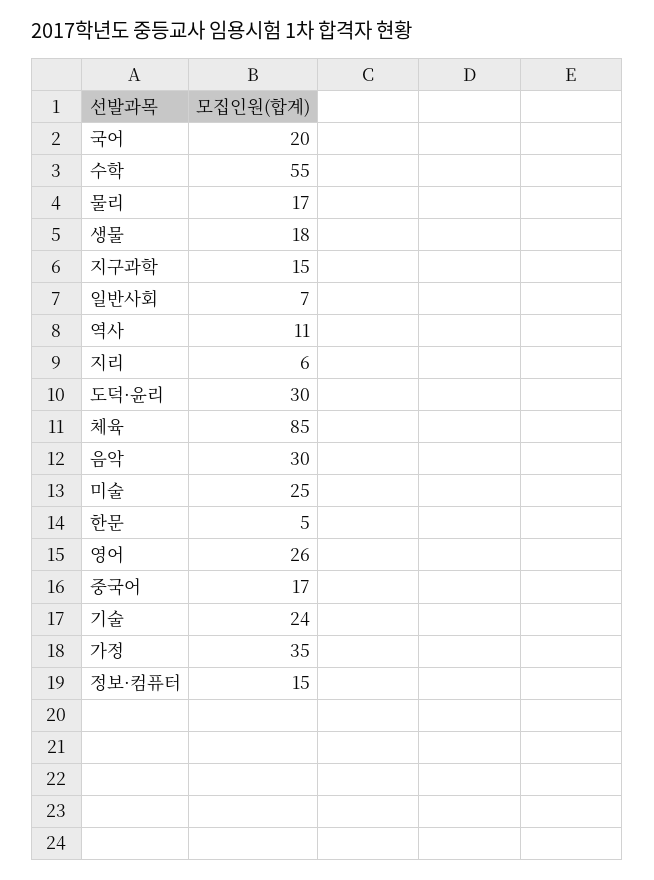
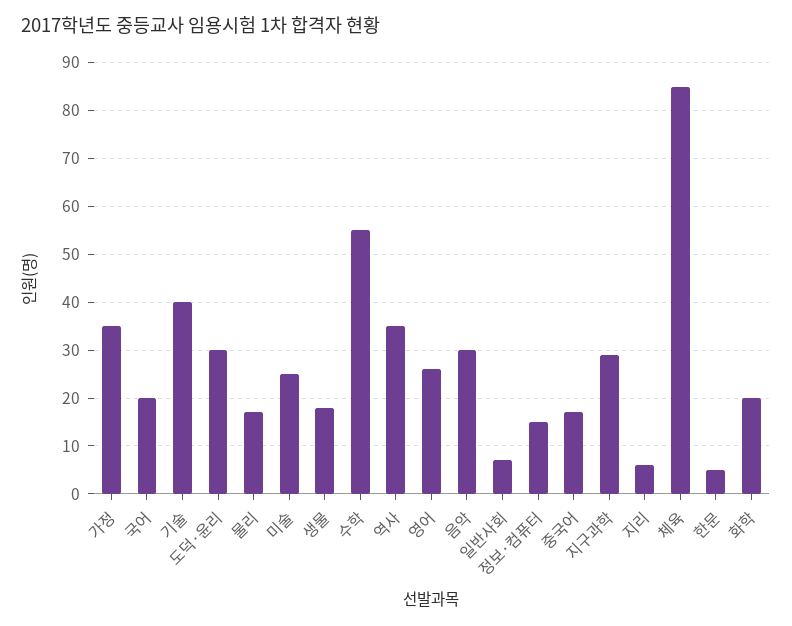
  {
    "국어": 20,
    "수학": 55,
    "물리": 17,
    "생물": 18,
-   "지구과학": 15,
+   "지구과학": 30,
    "일반사회": 7,
-   "역사": 11,
+   "역사": 35,
    "지리": 6,
    "도덕·윤리": 30,
    "체육": 85,
    "음악": 30,
    "미술": 25,
    "한문": 5,
    "영어": 26,
    "중국어": 17,
-   "기술": 24,
+   "기술": 40,
    "가정": 35,
-   "정보·컴퓨터": 15
+   "정보·컴퓨터": 15,
+   "화학": 20
  }

